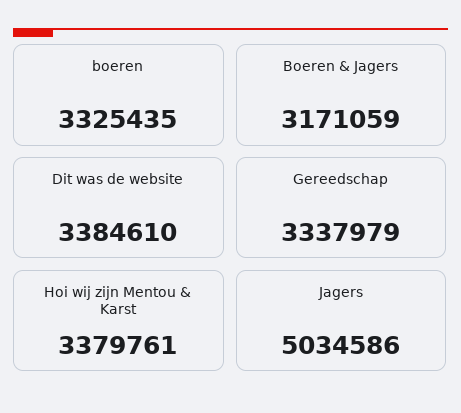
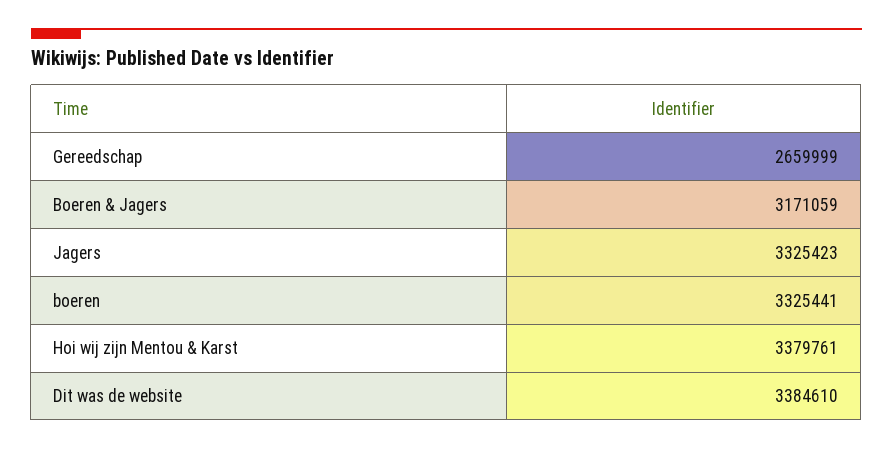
  {
-   "boeren": 3325435,
+   "boeren": 3325441,
    "Boeren & Jagers": 3171059,
    "Dit was de website": 3384610,
-   "Gereedschap": 3337979,
+   "Gereedschap": 2659999,
    "Hoi wij zijn Mentou & Karst": 3379761,
-   "Jagers": 5034586
+   "Jagers": 3325423
  }

